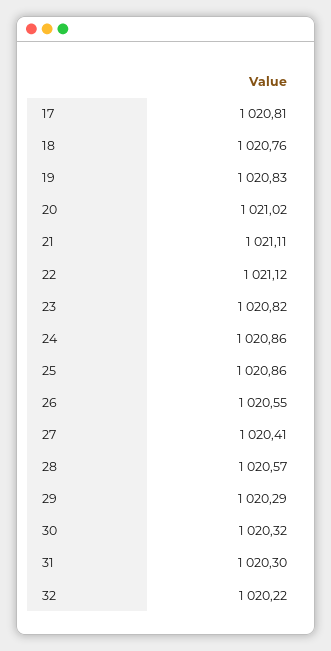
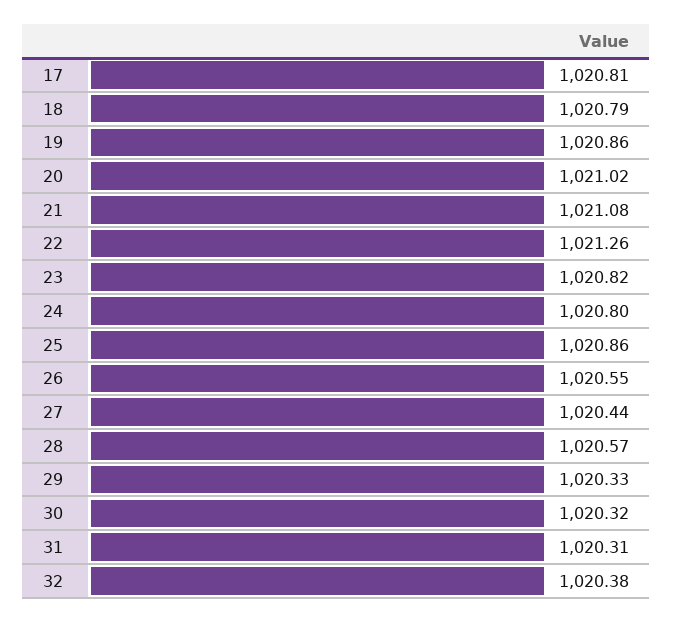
  {
    "17": 1020.81,
-   "18": 1020.76,
+   "18": 1020.79,
-   "19": 1020.83,
+   "19": 1020.86,
    "20": 1021.02,
-   "21": 1021.11,
+   "21": 1021.08,
-   "22": 1021.12,
+   "22": 1021.26,
    "23": 1020.82,
-   "24": 1020.86,
+   "24": 1020.8,
    "25": 1020.86,
    "26": 1020.55,
-   "27": 1020.41,
+   "27": 1020.44,
    "28": 1020.57,
-   "29": 1020.29,
+   "29": 1020.33,
    "30": 1020.32,
-   "31": 1020.3,
+   "31": 1020.31,
-   "32": 1020.22
+   "32": 1020.38
  }

